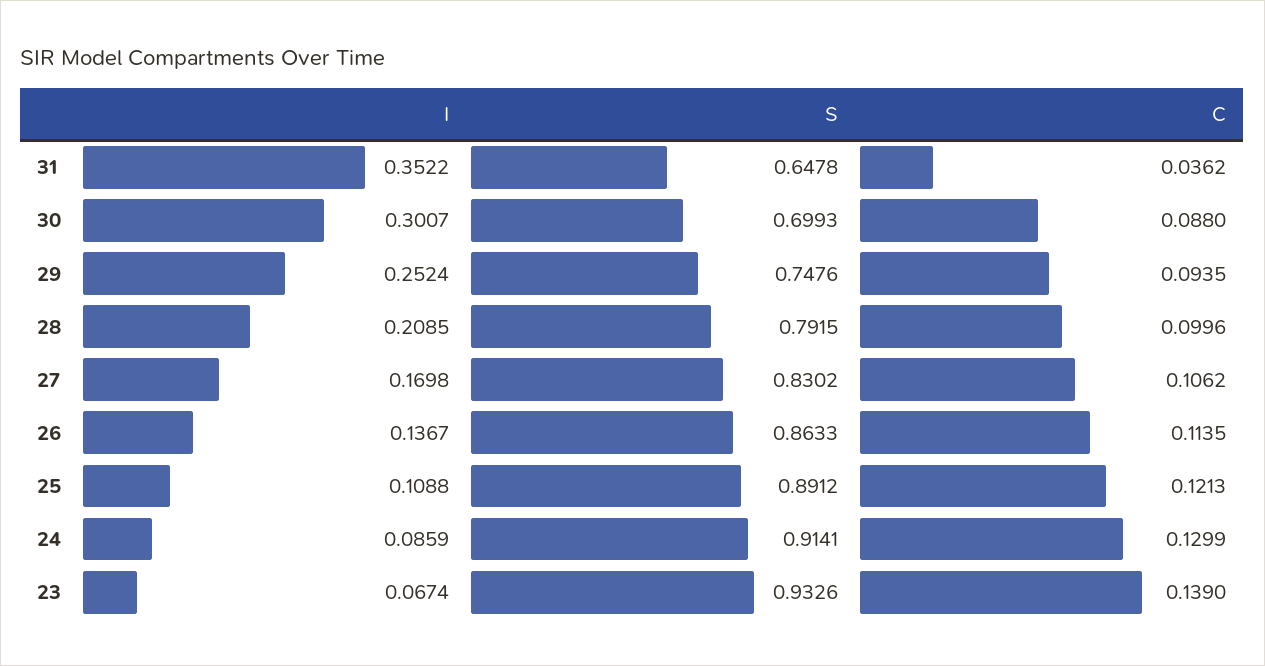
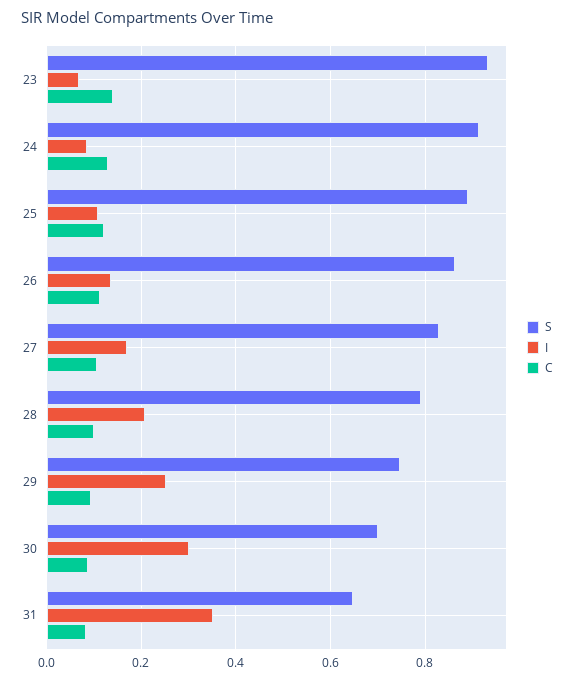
  {
    "I": {
      "31": 0.3522,
      "30": 0.3007,
      "29": 0.2524,
      "28": 0.2085,
      "27": 0.1698,
      "26": 0.1367,
      "25": 0.1088,
      "24": 0.0859,
      "23": 0.0674
    },
    "S": {
      "31": 0.6478,
      "30": 0.6993,
      "29": 0.7476,
      "28": 0.7915,
      "27": 0.8302,
      "26": 0.8633,
      "25": 0.8912,
      "24": 0.9141,
      "23": 0.9326
    },
    "C": {
-     "31": 0.0362,
+     "31": 0.08,
      "30": 0.088,
      "29": 0.0935,
      "28": 0.0996,
      "27": 0.1062,
      "26": 0.1135,
      "25": 0.1213,
      "24": 0.1299,
      "23": 0.139
    }
  }

